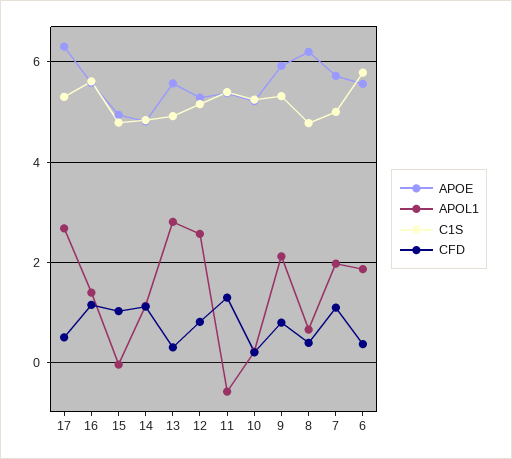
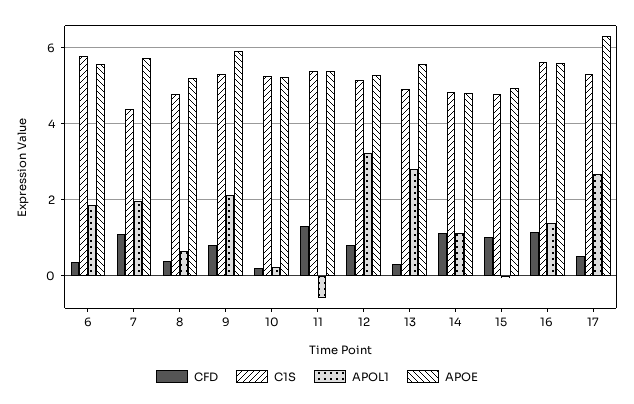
  {
    "APOE": {
      "17": 6.4,
      "16": 5.6,
      "15": 5,
      "14": 4.8,
      "13": 5.6,
      "12": 5.2,
      "11": 5.4,
      "10": 5.2,
      "9": 6,
-     "8": 6.2,
+     "8": 5.2,
      "7": 5.8,
      "6": 5.6
    },
    "APOL1": {
      "17": 2.6,
      "16": 1.4,
      "15": 0,
      "14": 1.2,
      "13": 2.8,
-     "12": 2.6,
+     "12": 3.2,
      "11": -0.6,
      "10": 0.2,
      "9": 2.2,
      "8": 0.6,
      "7": 2,
      "6": 1.8
    },
    "C1S": {
      "17": 5.4,
      "16": 5.6,
      "15": 4.8,
      "14": 4.8,
      "13": 5,
      "12": 5.2,
      "11": 5.4,
      "10": 5.2,
      "9": 5.4,
      "8": 4.8,
-     "7": 5,
+     "7": 4.4,
      "6": 5.8
    },
    "CFD": {
      "17": 0.6,
      "16": 1.2,
      "15": 1,
      "14": 1.2,
      "13": 0.4,
      "12": 0.8,
      "11": 1.4,
      "10": 0.2,
      "9": 0.8,
      "8": 0.4,
      "7": 1.2,
      "6": 0.4
    }
  }

